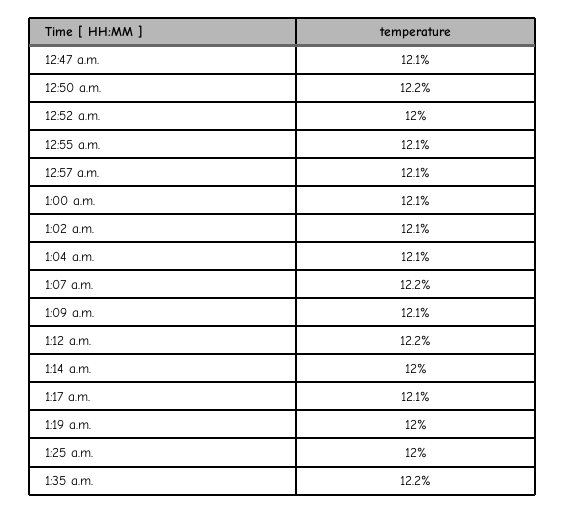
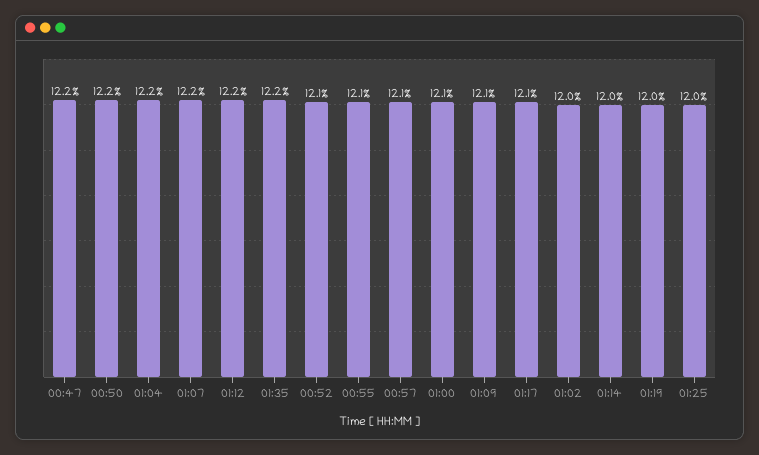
  {
-   "12:47 a.m.": 12.1,
+   "12:47 a.m.": 12.2,
    "12:50 a.m.": 12.2,
-   "12:52 a.m.": 12,
+   "12:52 a.m.": 12.1,
    "12:55 a.m.": 12.1,
    "12:57 a.m.": 12.1,
    "1:00 a.m.": 12.1,
-   "1:02 a.m.": 12.1,
+   "1:02 a.m.": 12,
-   "1:04 a.m.": 12.1,
+   "1:04 a.m.": 12.2,
    "1:07 a.m.": 12.2,
    "1:09 a.m.": 12.1,
    "1:12 a.m.": 12.2,
    "1:14 a.m.": 12,
    "1:17 a.m.": 12.1,
    "1:19 a.m.": 12,
    "1:25 a.m.": 12,
    "1:35 a.m.": 12.2
  }

